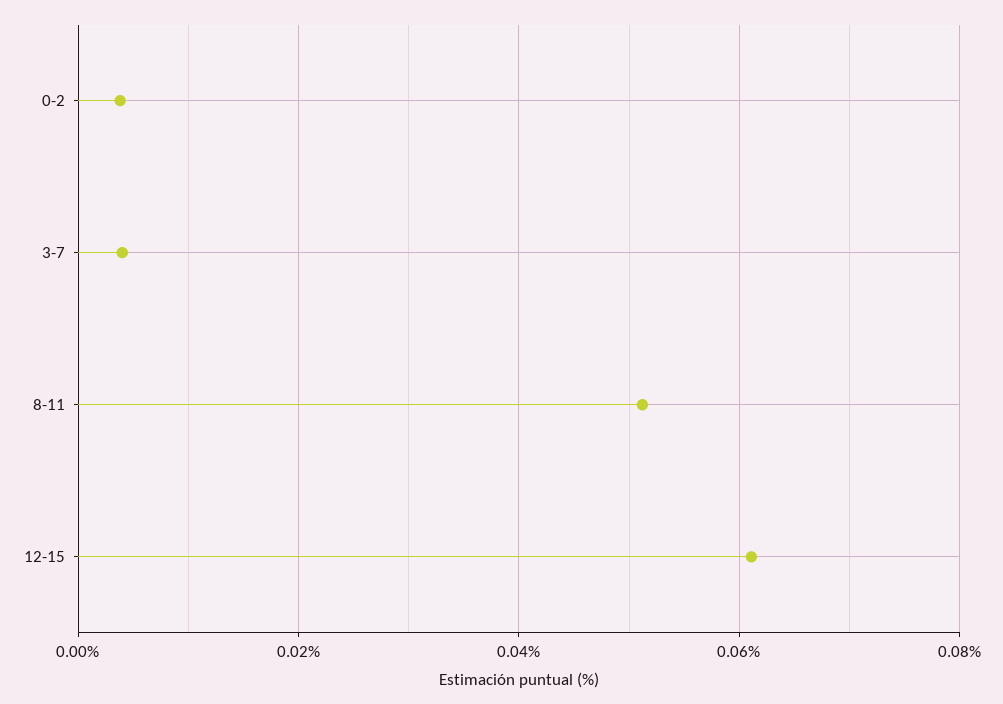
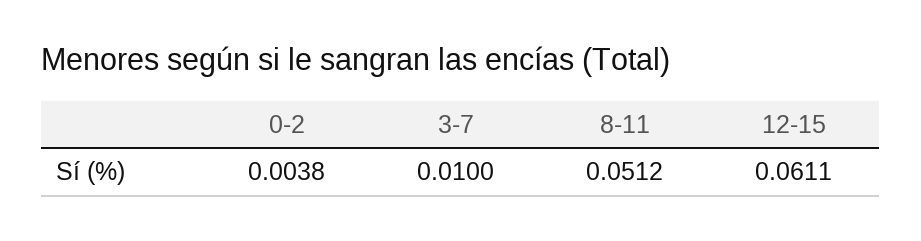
  {
    "0-2": 0.0038,
-   "3-7": 0.004,
+   "3-7": 0.01,
    "8-11": 0.0512,
    "12-15": 0.0611
  }

